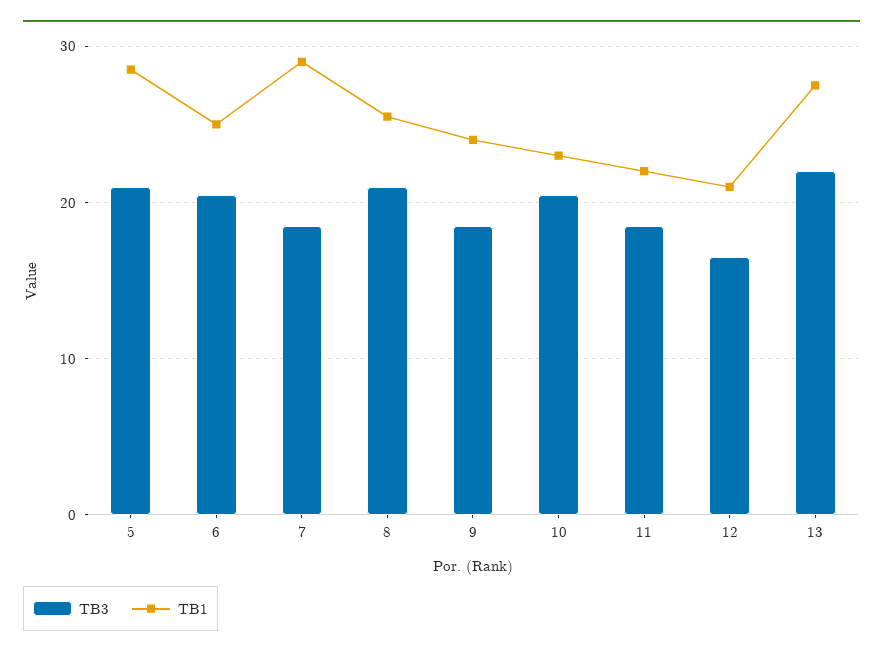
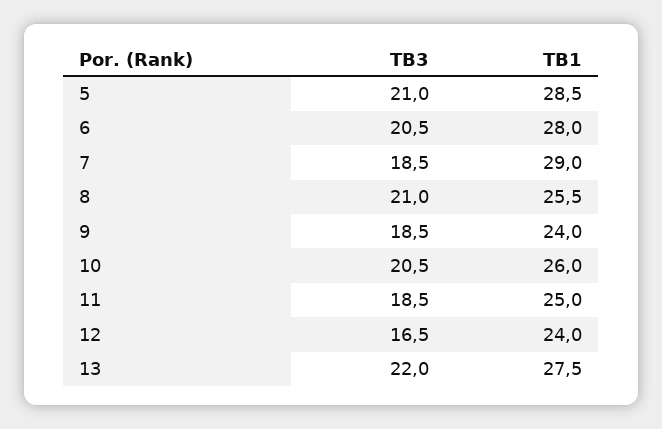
  {
    "TB3": {
      "5": 21,
      "6": 20.5,
      "7": 18.5,
      "8": 21,
      "9": 18.5,
      "10": 20.5,
      "11": 18.5,
      "12": 16.5,
      "13": 22
    },
    "TB1": {
      "5": 28.5,
-     "6": 25,
+     "6": 28,
      "7": 29,
      "8": 25.5,
      "9": 24,
-     "10": 23,
+     "10": 26,
-     "11": 22,
+     "11": 25,
-     "12": 21,
+     "12": 24,
      "13": 27.5
    }
  }

